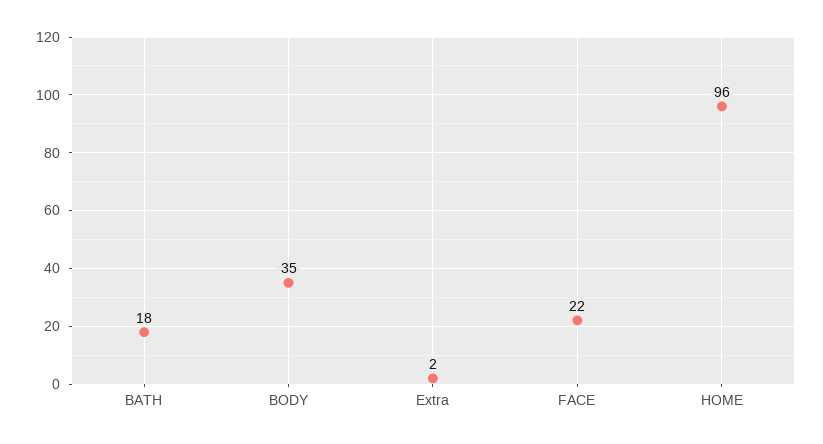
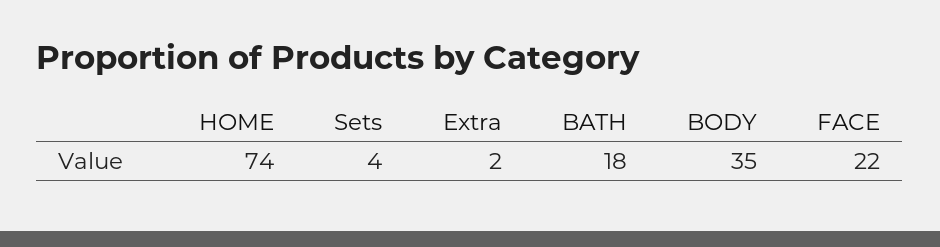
  {
    "BATH": 18,
    "BODY": 35,
    "Extra": 2,
    "FACE": 22,
-   "HOME": 96
+   "HOME": 74,
+   "Sets": 4
  }

